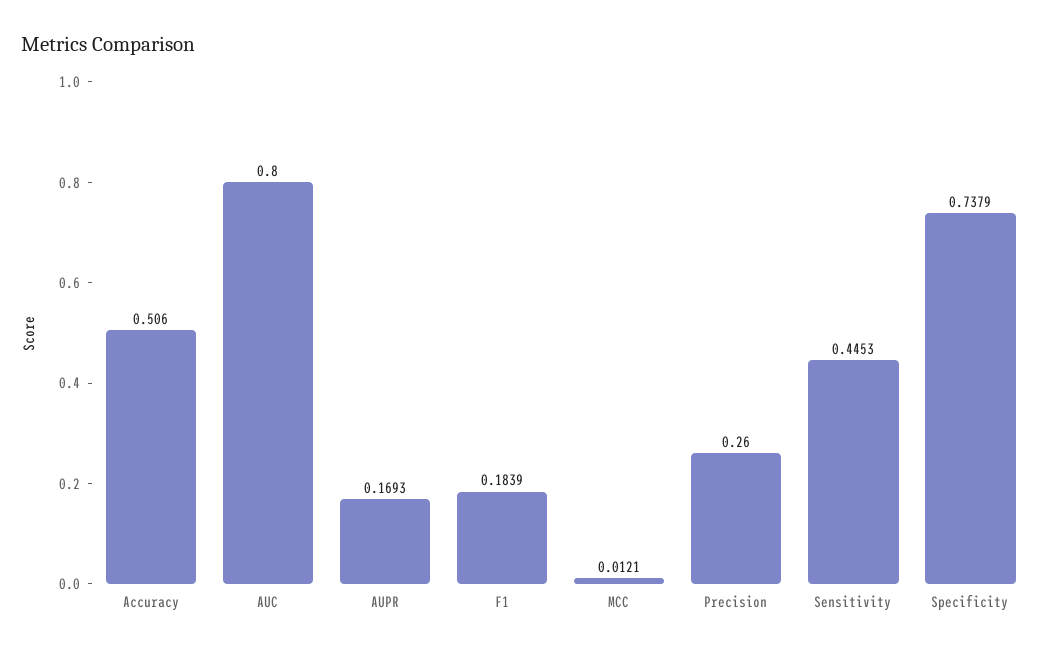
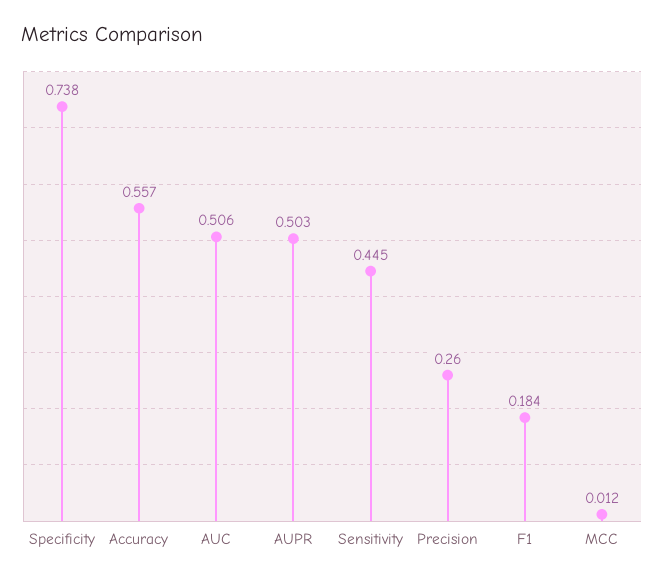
  {
-   "Accuracy": 0.506,
+   "Accuracy": 0.557,
-   "AUC": 0.8,
+   "AUC": 0.506,
-   "AUPR": 0.1693,
+   "AUPR": 0.503,
    "F1": 0.1839,
    "MCC": 0.0121,
    "Precision": 0.26,
    "Sensitivity": 0.4453,
    "Specificity": 0.7379
  }

